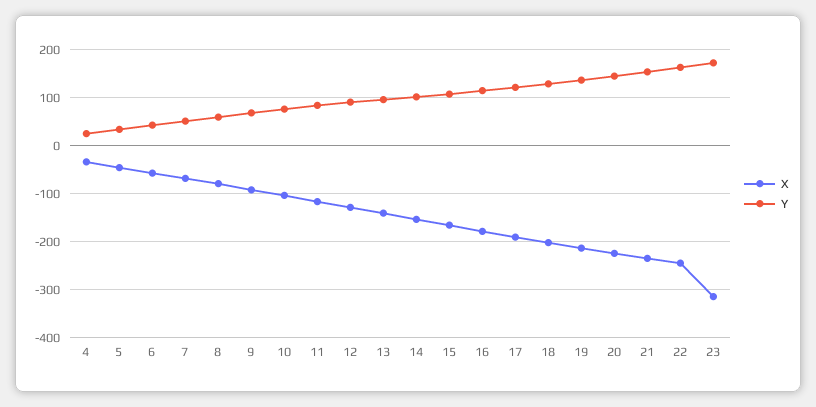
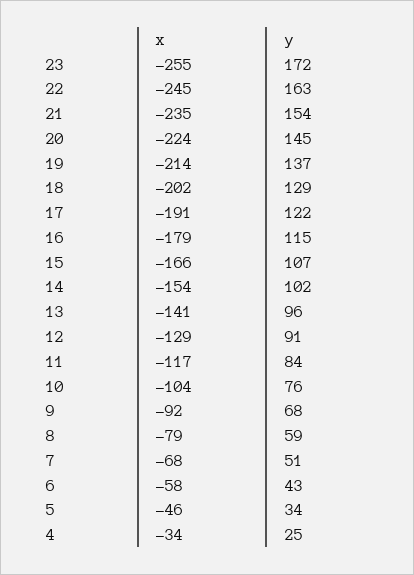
  {
    "X": {
      "4": -34,
      "5": -46,
      "6": -58,
      "7": -68,
      "8": -79,
      "9": -92,
      "10": -104,
      "11": -117,
      "12": -129,
      "13": -141,
      "14": -154,
      "15": -166,
      "16": -179,
      "17": -191,
      "18": -202,
      "19": -214,
      "20": -224,
      "21": -235,
      "22": -245,
-     "23": -320
+     "23": -255
    },
    "Y": {
      "4": 25,
      "5": 34,
      "6": 43,
      "7": 51,
      "8": 59,
      "9": 68,
      "10": 76,
      "11": 84,
      "12": 91,
      "13": 96,
      "14": 102,
      "15": 107,
      "16": 115,
      "17": 122,
      "18": 129,
      "19": 137,
      "20": 145,
      "21": 154,
      "22": 163,
      "23": 172
    }
  }

